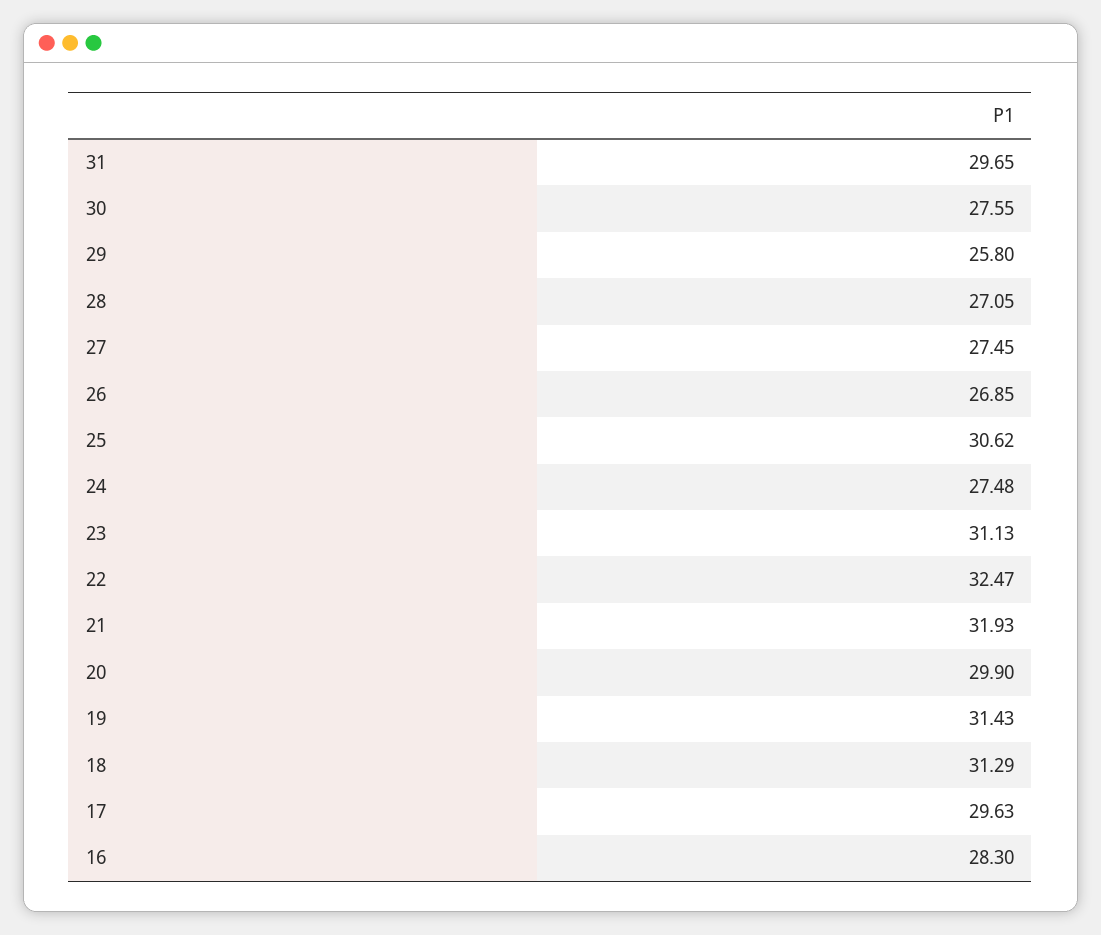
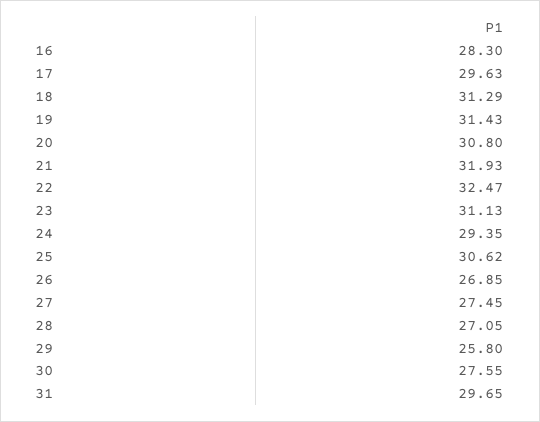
  {
    "31": 29.65,
    "30": 27.55,
    "29": 25.8,
    "28": 27.05,
    "27": 27.45,
    "26": 26.85,
    "25": 30.62,
-   "24": 27.48,
+   "24": 29.35,
    "23": 31.13,
    "22": 32.47,
    "21": 31.93,
-   "20": 29.9,
+   "20": 30.8,
    "19": 31.43,
    "18": 31.29,
    "17": 29.63,
    "16": 28.3
  }

